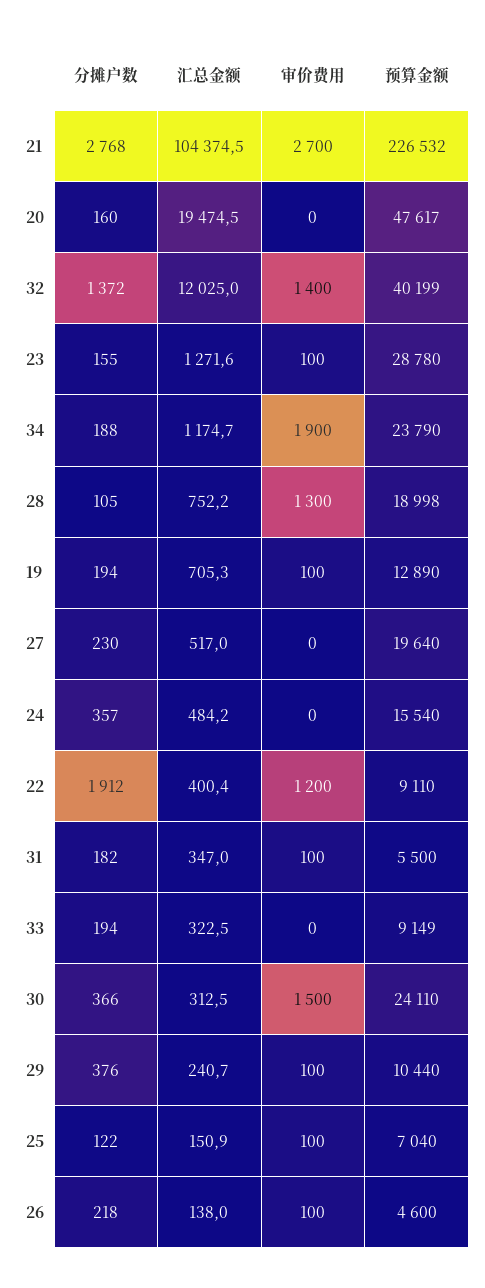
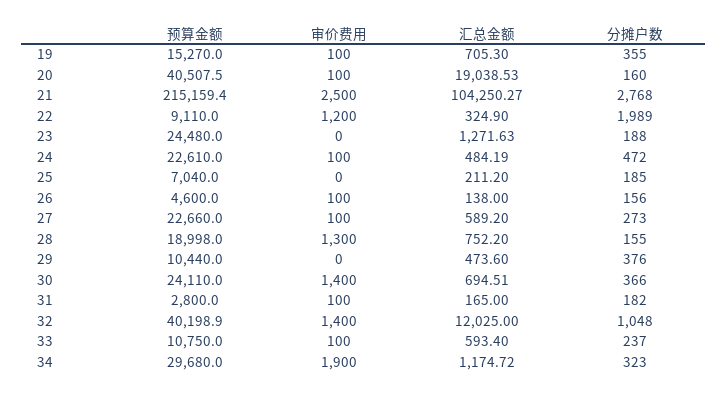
  {
    "分摊户数": {
      "21": 2768,
      "20": 160,
-     "32": 1372,
+     "32": 1048,
-     "23": 155,
+     "23": 188,
-     "34": 188,
+     "34": 323,
-     "28": 105,
+     "28": 155,
-     "19": 194,
+     "19": 355,
-     "27": 230,
+     "27": 273,
-     "24": 357,
+     "24": 472,
-     "22": 1912,
+     "22": 1989,
      "31": 182,
-     "33": 194,
+     "33": 237,
      "30": 366,
      "29": 376,
-     "25": 122,
+     "25": 185,
-     "26": 218
+     "26": 156
    },
    "汇总金额": {
-     "21": 104374.5,
+     "21": 104250.27,
-     "20": 19474.5,
+     "20": 19038.53,
      "32": 12025,
      "23": 1271.63,
      "34": 1174.72,
      "28": 752.2,
      "19": 705.3,
-     "27": 517,
+     "27": 589.2,
      "24": 484.19,
-     "22": 400.4,
+     "22": 324.9,
-     "31": 347,
+     "31": 165,
-     "33": 322.5,
+     "33": 593.4,
-     "30": 312.5,
+     "30": 694.51,
-     "29": 240.7,
+     "29": 473.6,
-     "25": 150.9,
+     "25": 211.2,
      "26": 138
    },
    "审价费用": {
-     "21": 2700,
+     "21": 2500,
-     "20": 0,
+     "20": 100,
      "32": 1400,
-     "23": 100,
+     "23": 0,
      "34": 1900,
      "28": 1300,
      "19": 100,
-     "27": 0,
+     "27": 100,
-     "24": 0,
+     "24": 100,
      "22": 1200,
      "31": 100,
-     "33": 0,
+     "33": 100,
-     "30": 1500,
+     "30": 1400,
-     "29": 100,
+     "29": 0,
-     "25": 100,
+     "25": 0,
      "26": 100
    },
    "预算金额": {
-     "21": 226532,
+     "21": 215159.4,
-     "20": 47617,
+     "20": 40507.5,
      "32": 40198.9,
-     "23": 28780,
+     "23": 24480,
-     "34": 23790,
+     "34": 29680,
      "28": 18998,
-     "19": 12890,
+     "19": 15270,
-     "27": 19640,
+     "27": 22660,
-     "24": 15540,
+     "24": 22610,
      "22": 9110,
-     "31": 5500,
+     "31": 2800,
-     "33": 9149,
+     "33": 10750,
      "30": 24110,
      "29": 10440,
      "25": 7040,
      "26": 4600
    }
  }

